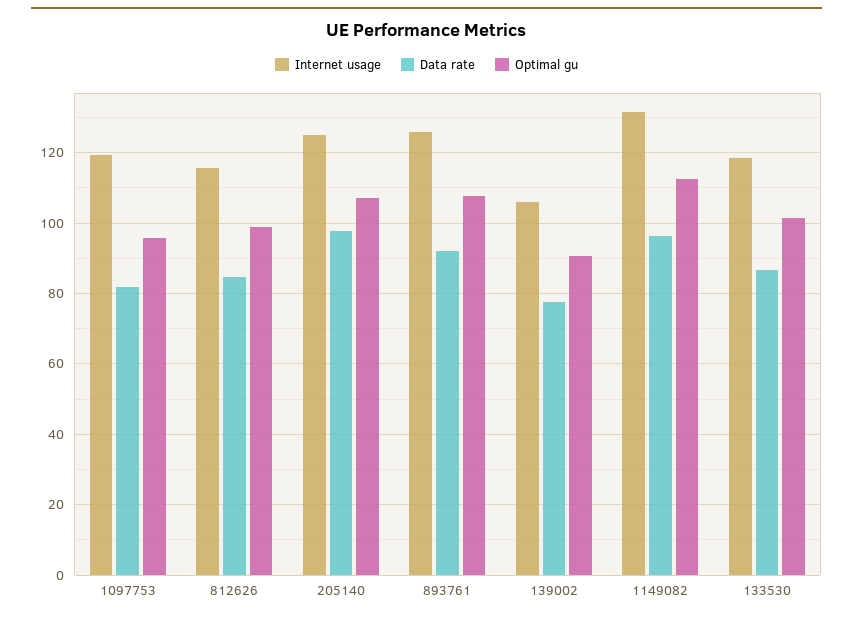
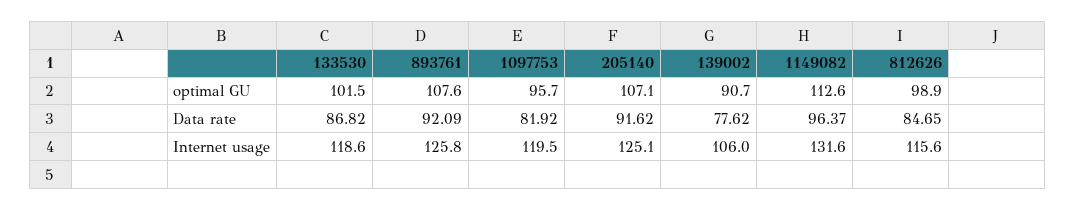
  {
    "Internet usage": {
      "1097753": 119.5,
      "812626": 115.6,
      "205140": 125.1,
      "893761": 125.8,
      "139002": 106,
      "1149082": 131.6,
      "133530": 118.6
    },
    "Data rate": {
      "1097753": 81.92,
      "812626": 84.65,
-     "205140": 98,
+     "205140": 91.62,
      "893761": 92.09,
      "139002": 77.62,
      "1149082": 96.37,
      "133530": 86.82
    },
    "Optimal gu": {
      "1097753": 95.7,
      "812626": 98.9,
      "205140": 107.1,
      "893761": 107.6,
      "139002": 90.7,
      "1149082": 112.6,
      "133530": 101.5
    }
  }

